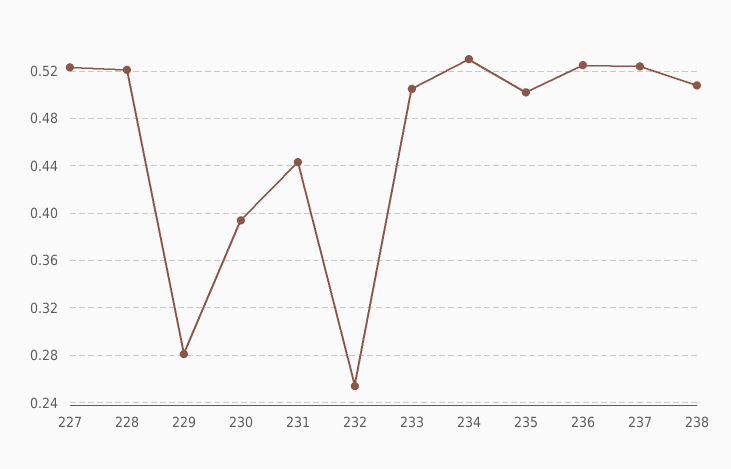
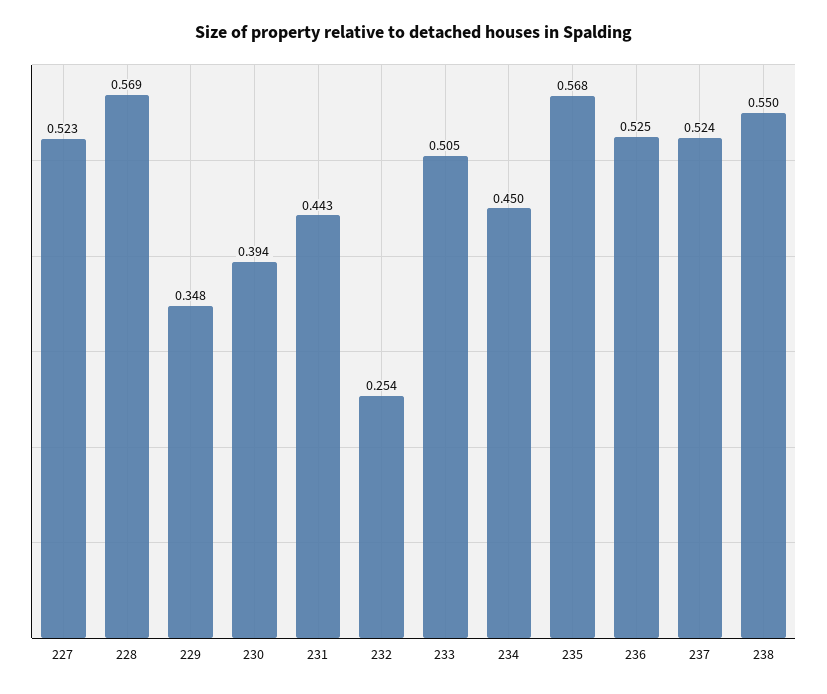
  {
    "227": 0.523,
-   "228": 0.52,
+   "228": 0.569,
-   "229": 0.28,
+   "229": 0.348,
    "230": 0.394,
    "231": 0.443,
    "232": 0.254,
    "233": 0.505,
-   "234": 0.53,
+   "234": 0.45,
-   "235": 0.5,
+   "235": 0.568,
    "236": 0.525,
    "237": 0.524,
-   "238": 0.51
+   "238": 0.55
  }

